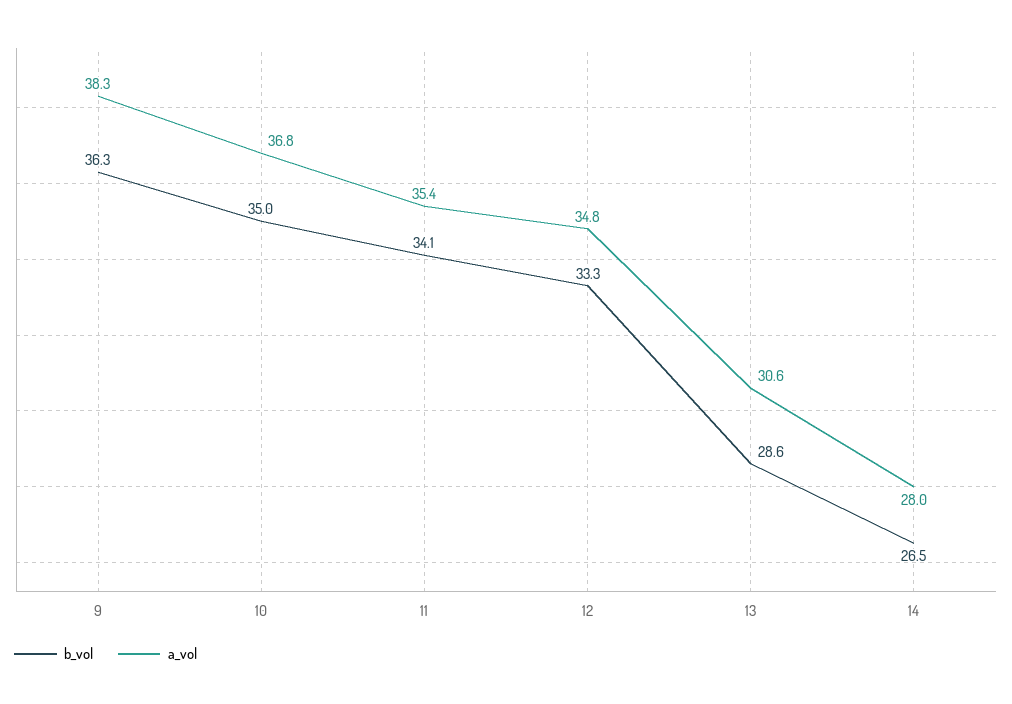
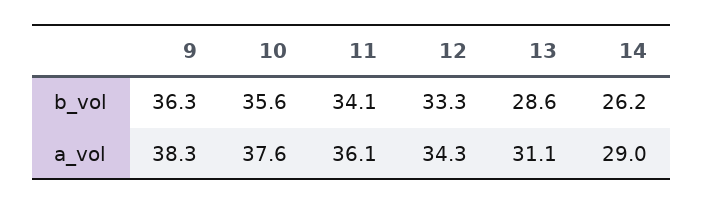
  {
    "b_vol": {
      "9": 36.3,
-     "10": 35,
+     "10": 35.6,
      "11": 34.1,
      "12": 33.3,
      "13": 28.6,
-     "14": 26.5
+     "14": 26.2
    },
    "a_vol": {
      "9": 38.3,
-     "10": 36.8,
+     "10": 37.6,
-     "11": 35.4,
+     "11": 36.1,
-     "12": 34.8,
+     "12": 34.3,
-     "13": 30.6,
+     "13": 31.1,
-     "14": 28
+     "14": 29
    }
  }

